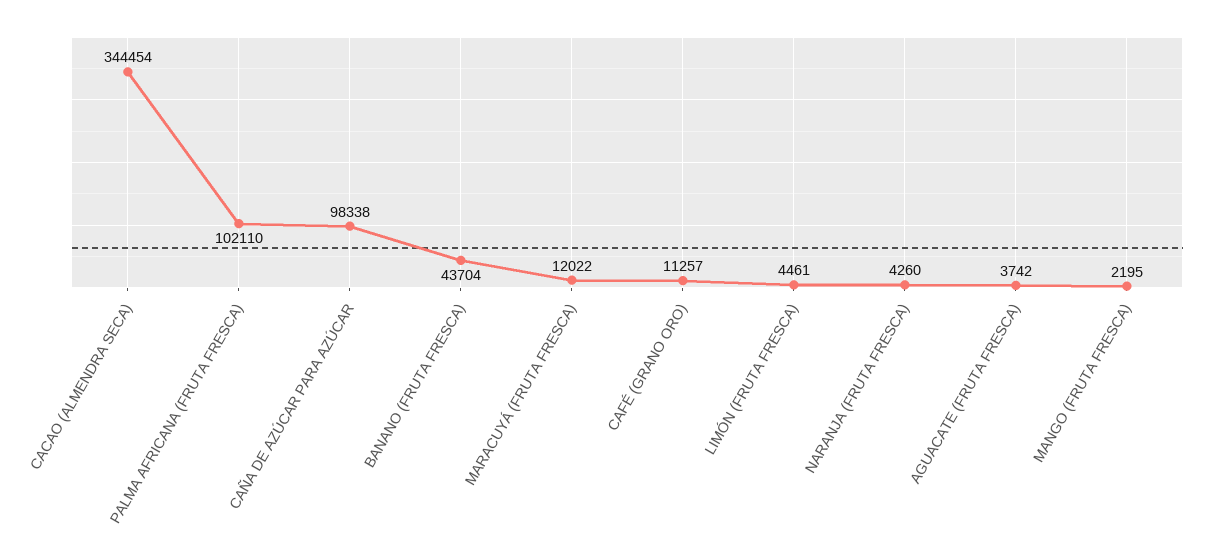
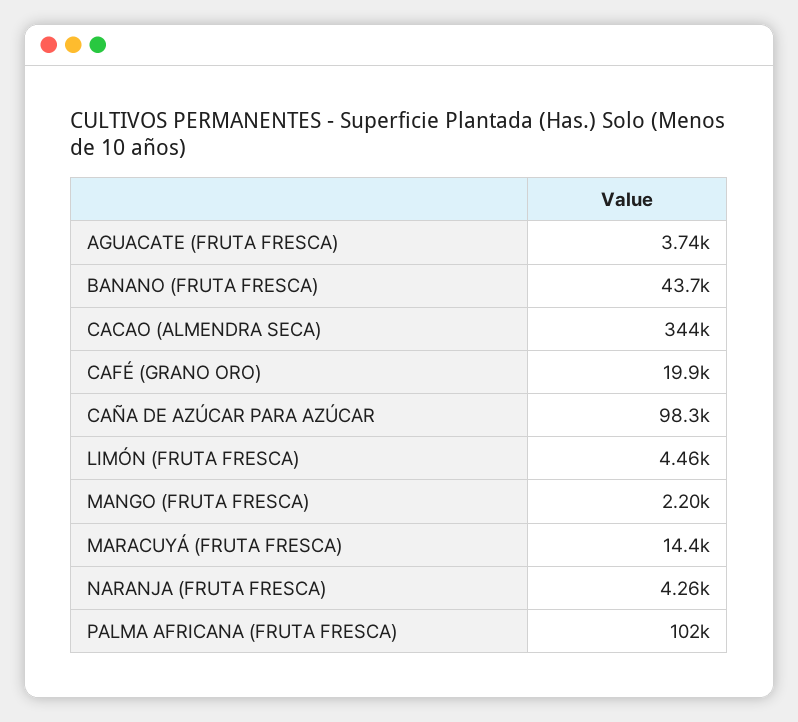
  {
    "CACAO (ALMENDRA SECA)": 344454,
    "PALMA AFRICANA (FRUTA FRESCA)": 102110,
    "CAÑA DE AZÚCAR PARA AZÚCAR": 98338,
    "BANANO (FRUTA FRESCA)": 43704,
-   "MARACUYÁ (FRUTA FRESCA)": 12022,
+   "MARACUYÁ (FRUTA FRESCA)": 14400,
-   "CAFÉ (GRANO ORO)": 11257,
+   "CAFÉ (GRANO ORO)": 19900,
    "LIMÓN (FRUTA FRESCA)": 4461,
    "NARANJA (FRUTA FRESCA)": 4260,
    "AGUACATE (FRUTA FRESCA)": 3742,
    "MANGO (FRUTA FRESCA)": 2195
  }

